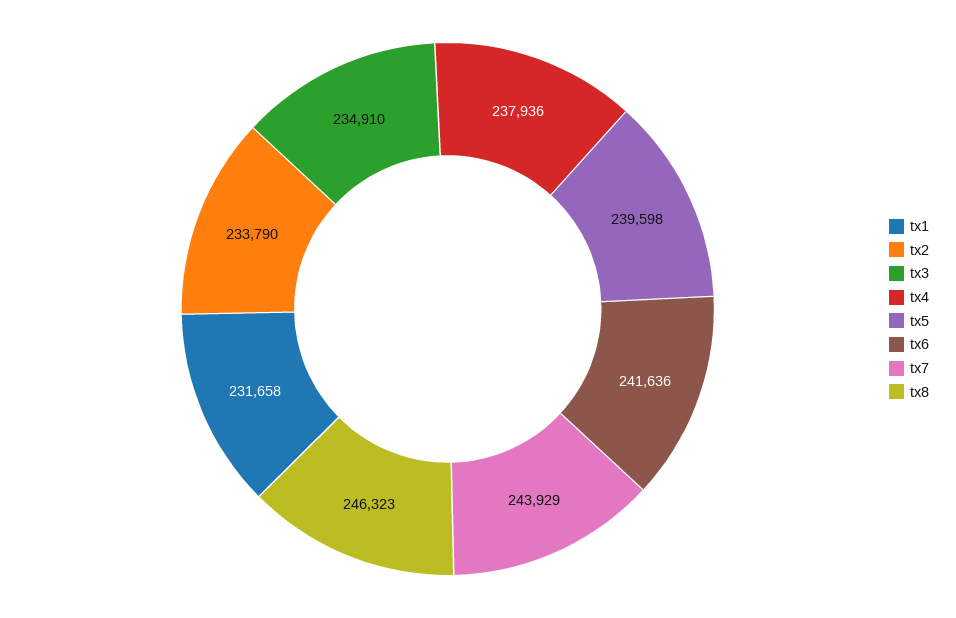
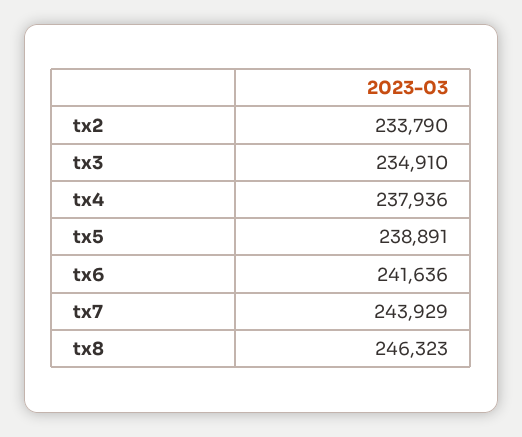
  {
-   "tx1": 231658,
    "tx2": 233790,
    "tx3": 234910,
    "tx4": 237936,
-   "tx5": 239598,
+   "tx5": 238891,
    "tx6": 241636,
    "tx7": 243929,
    "tx8": 246323
  }

